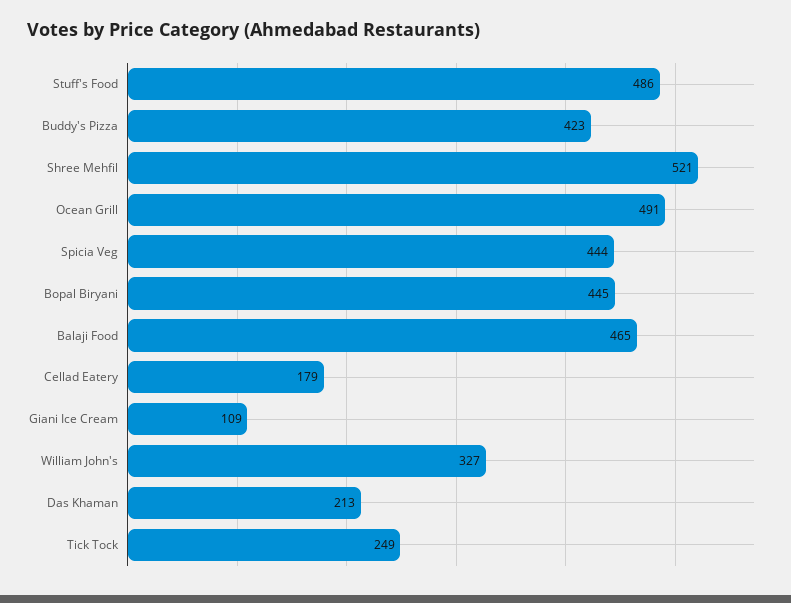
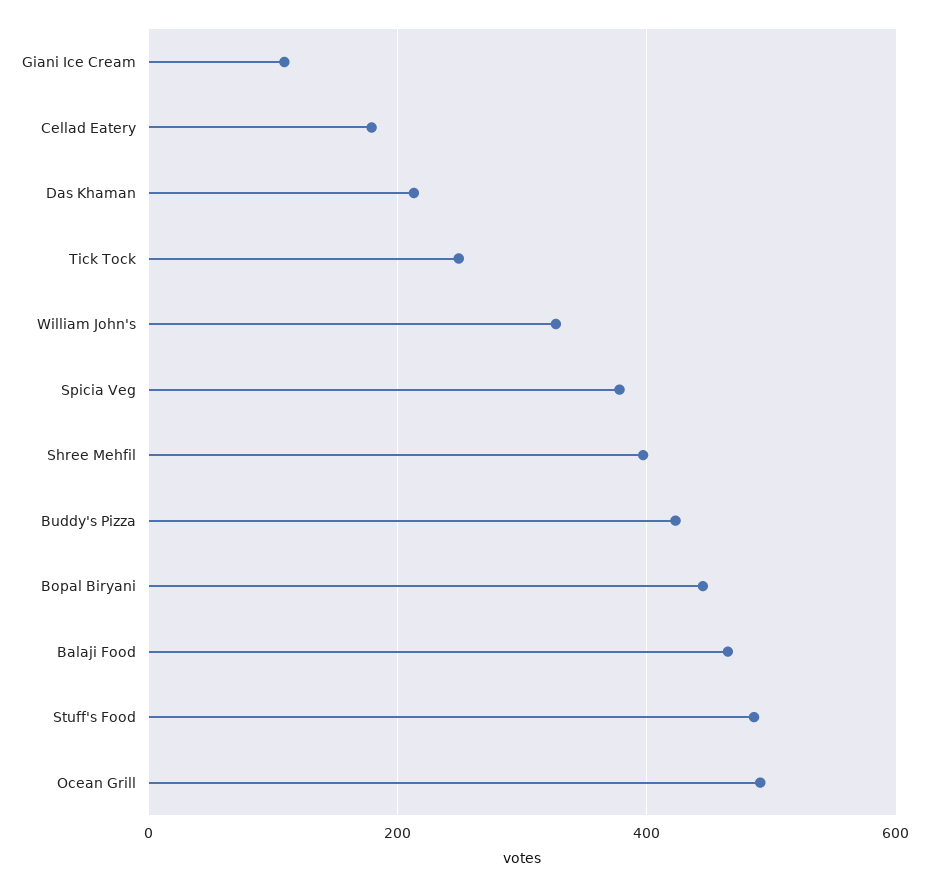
  {
    "Stuff's Food": 486,
    "Buddy's Pizza": 423,
-   "Shree Mehfil": 521,
+   "Shree Mehfil": 400,
    "Ocean Grill": 491,
-   "Spicia Veg": 444,
+   "Spicia Veg": 380,
    "Bopal Biryani": 445,
    "Balaji Food": 465,
    "Cellad Eatery": 179,
    "Giani Ice Cream": 109,
    "William John's": 327,
    "Das Khaman": 213,
    "Tick Tock": 249
  }

